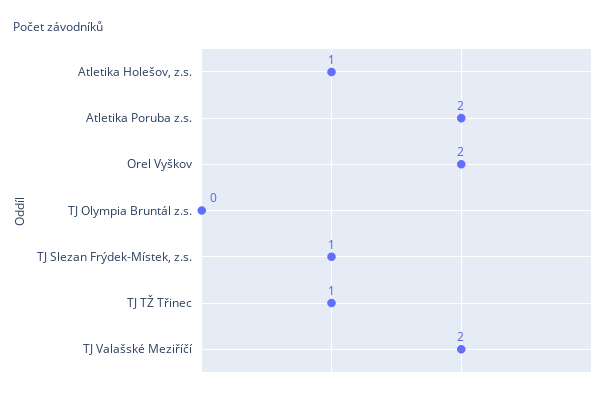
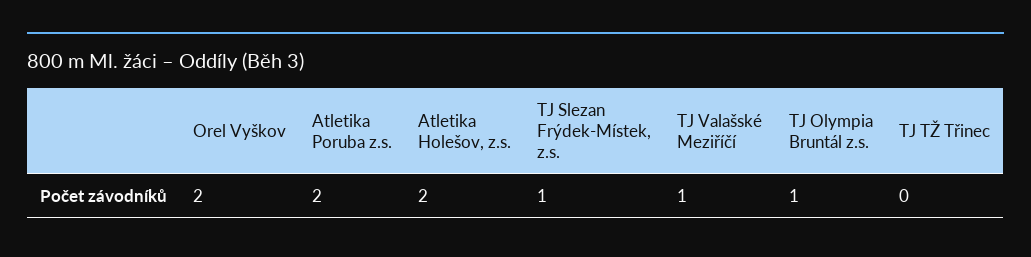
  {
-   "Atletika Holešov, z.s.": 1,
+   "Atletika Holešov, z.s.": 2,
    "Atletika Poruba z.s.": 2,
    "Orel Vyškov": 2,
-   "TJ Olympia Bruntál z.s.": 0,
+   "TJ Olympia Bruntál z.s.": 1,
    "TJ Slezan Frýdek-Místek, z.s.": 1,
-   "TJ TŽ Třinec": 1,
+   "TJ TŽ Třinec": 0,
-   "TJ Valašské Meziříčí": 2
+   "TJ Valašské Meziříčí": 1
  }

